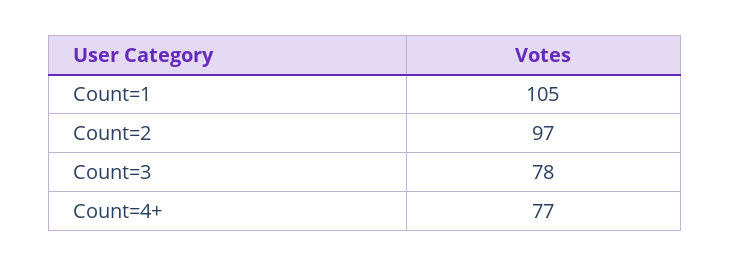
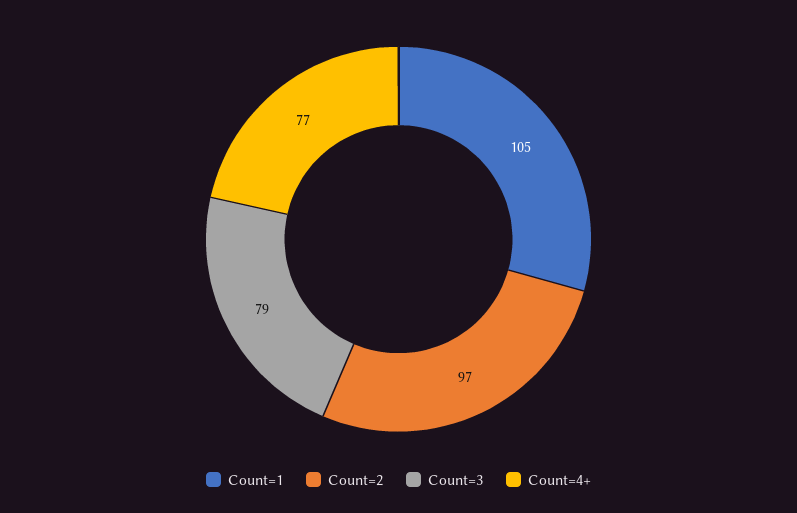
  {
    "Count=1": 105,
    "Count=2": 97,
-   "Count=3": 78,
+   "Count=3": 79,
    "Count=4+": 77
  }

